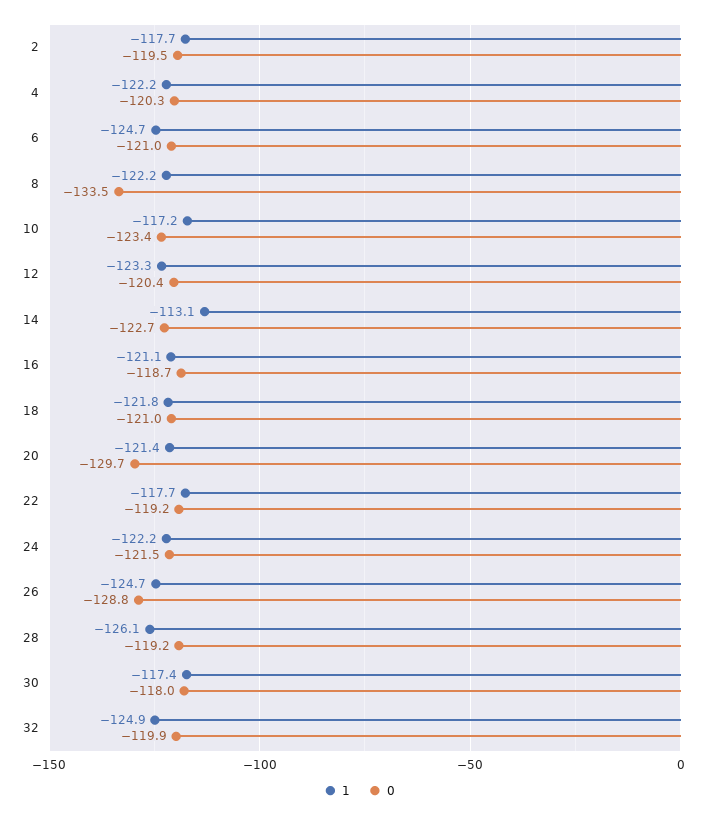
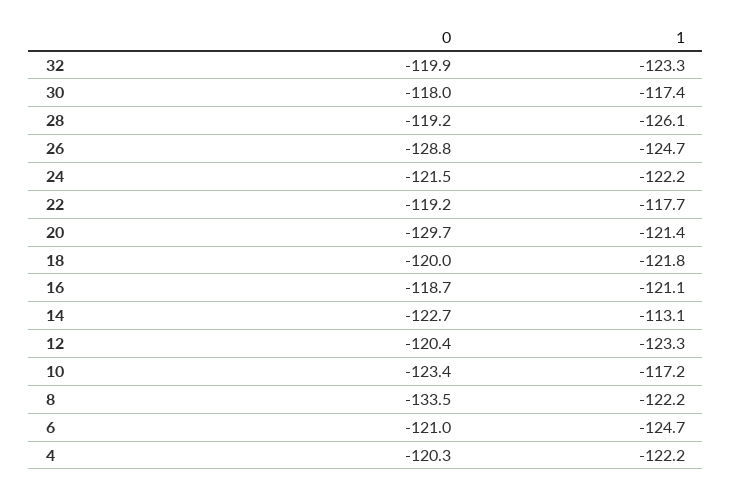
  {
    "1": {
-     "2": -117.7,
      "4": -122.2,
      "6": -124.7,
      "8": -122.2,
      "10": -117.2,
      "12": -123.3,
      "14": -113.1,
      "16": -121.1,
      "18": -121.8,
      "20": -121.4,
      "22": -117.7,
      "24": -122.2,
      "26": -124.7,
      "28": -126.1,
      "30": -117.4,
-     "32": -124.9
+     "32": -123.3
    },
    "0": {
-     "2": -119.5,
      "4": -120.3,
      "6": -121,
      "8": -133.5,
      "10": -123.4,
      "12": -120.4,
      "14": -122.7,
      "16": -118.7,
-     "18": -121,
+     "18": -120,
      "20": -129.7,
      "22": -119.2,
      "24": -121.5,
      "26": -128.8,
      "28": -119.2,
      "30": -118,
      "32": -119.9
    }
  }

